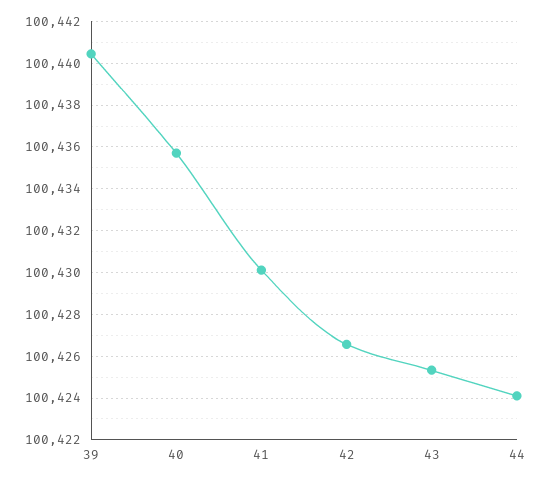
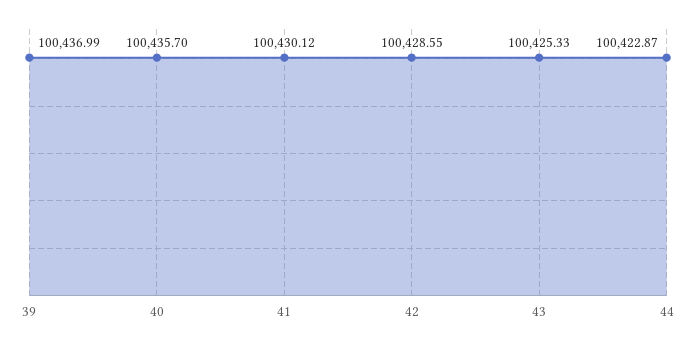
  {
-   "39": 100440.5,
+   "39": 100436.99,
    "40": 100435.7,
    "41": 100430.12,
-   "42": 100426.5,
+   "42": 100428.55,
    "43": 100425.33,
-   "44": 100424
+   "44": 100422.87
  }

